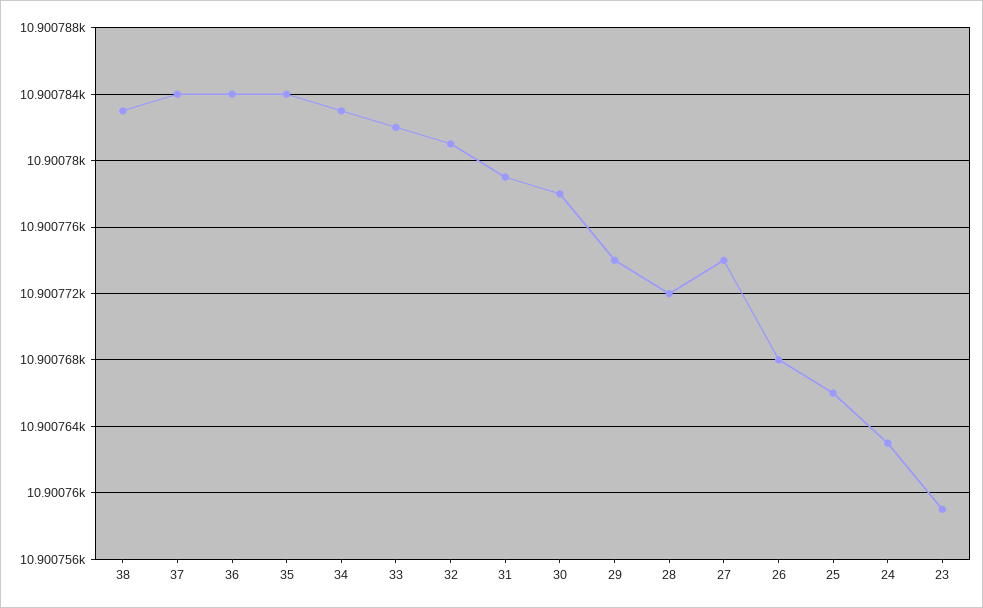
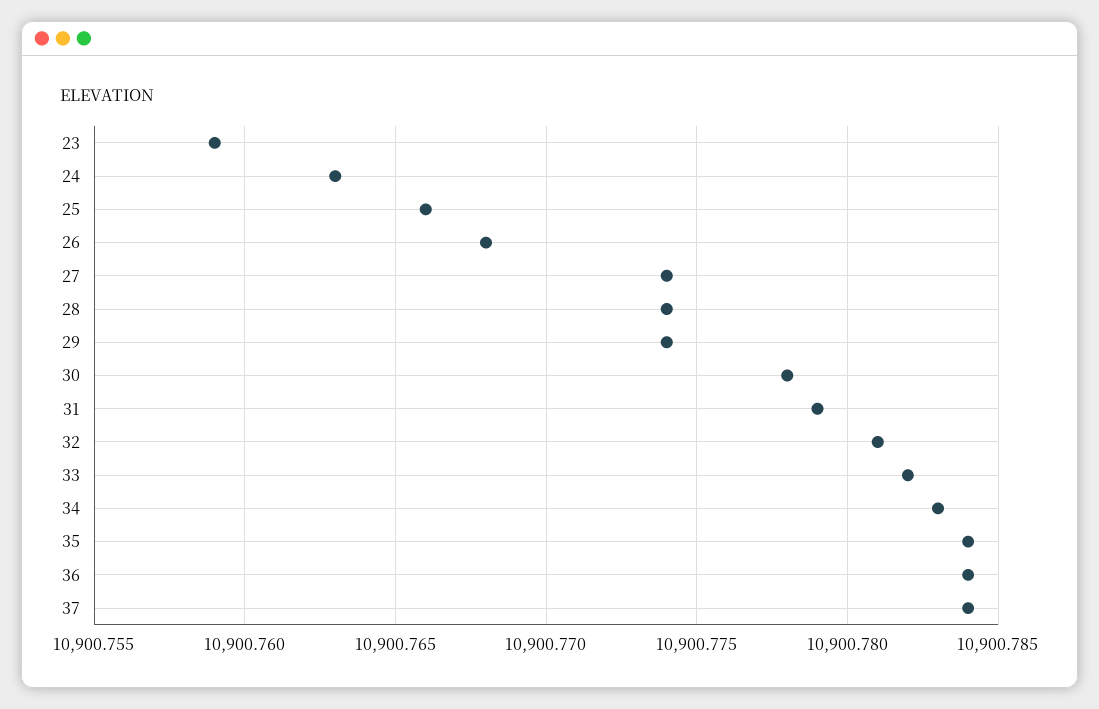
  {
-   "38": 10900.783,
    "37": 10900.784,
    "36": 10900.784,
    "35": 10900.784,
    "34": 10900.783,
    "33": 10900.782,
    "32": 10900.781,
    "31": 10900.779,
    "30": 10900.778,
    "29": 10900.774,
-   "28": 10900.772,
+   "28": 10900.774,
    "27": 10900.774,
    "26": 10900.768,
    "25": 10900.766,
    "24": 10900.763,
    "23": 10900.759
  }

